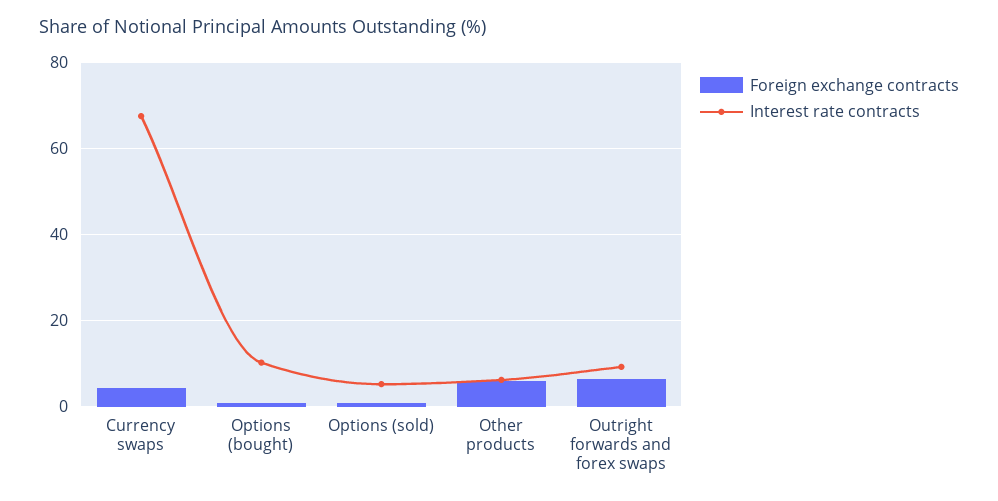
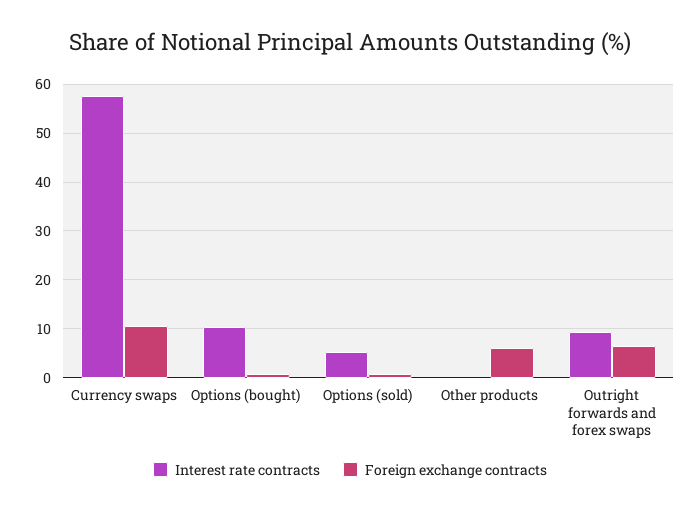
  {
    "Foreign exchange contracts": {
-     "Currency swaps": 4,
+     "Currency swaps": 10,
      "Options (bought)": 0,
      "Options (sold)": 0,
      "Other products": 6,
      "Outright forwards and forex swaps": 6
    },
    "Interest rate contracts": {
-     "Currency swaps": 68,
+     "Currency swaps": 58,
      "Options (bought)": 10,
      "Options (sold)": 6,
-     "Other products": 6,
+     "Other products": 0,
      "Outright forwards and forex swaps": 10
    }
  }

